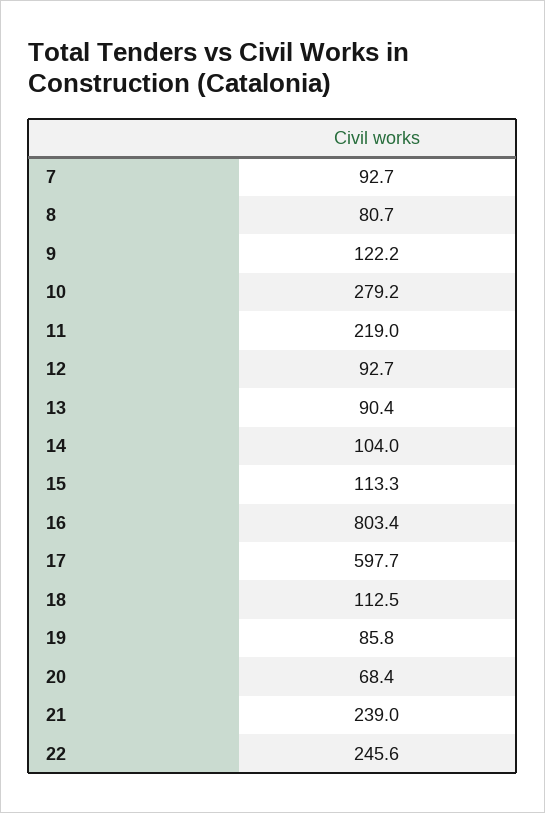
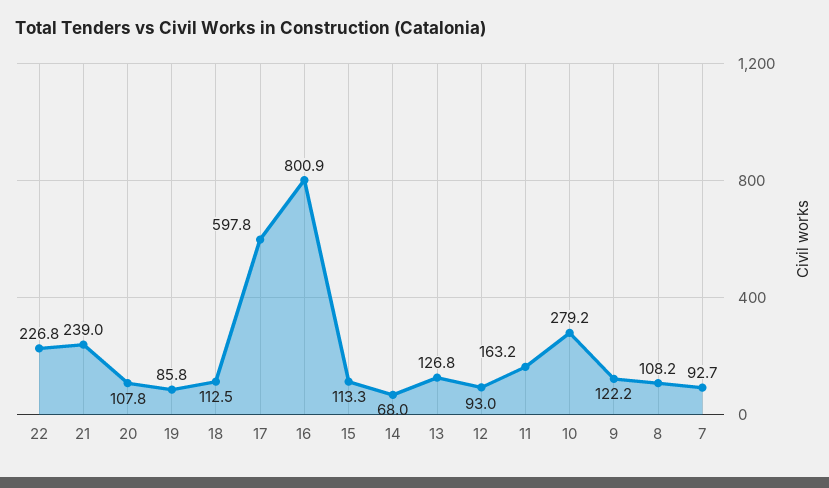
  {
    "7": 92.7,
-   "8": 80.7,
+   "8": 108.2,
    "9": 122.2,
    "10": 279.2,
-   "11": 219,
+   "11": 163.2,
-   "12": 92.7,
+   "12": 93,
-   "13": 90.4,
+   "13": 126.8,
-   "14": 104,
+   "14": 68,
    "15": 113.3,
-   "16": 803.4,
+   "16": 800.9,
-   "17": 597.7,
+   "17": 597.8,
    "18": 112.5,
    "19": 85.8,
-   "20": 68.4,
+   "20": 107.8,
    "21": 239,
-   "22": 245.6
+   "22": 226.8
  }

